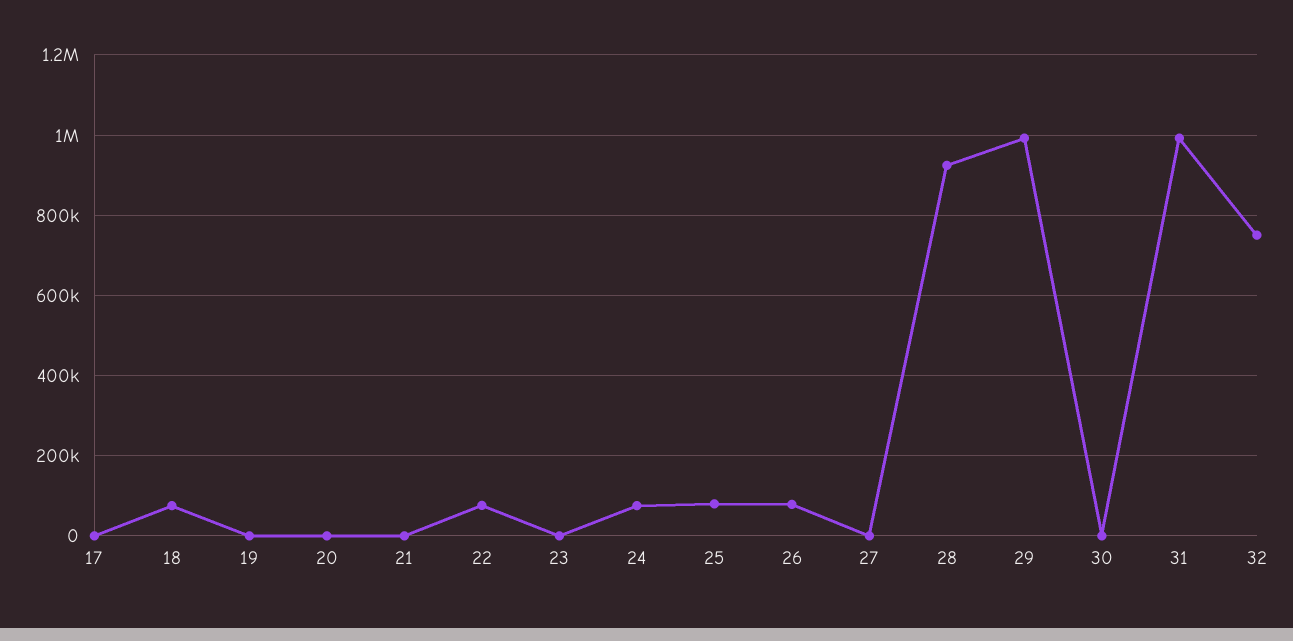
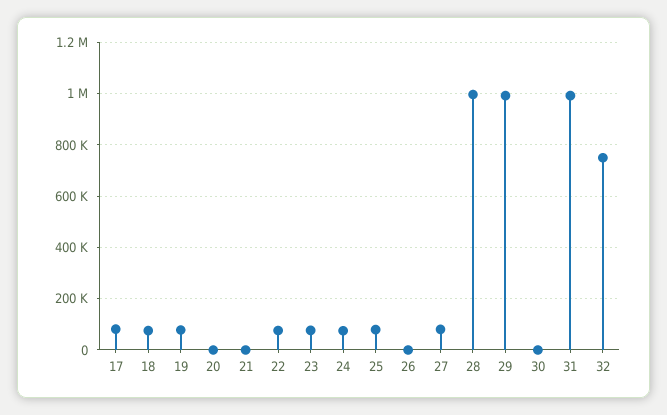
  {
-   "17": 0,
+   "17": 75000,
    "18": 80000,
-   "19": 0,
+   "19": 75000,
    "20": 0,
    "21": 0,
    "22": 80000,
-   "23": 0,
+   "23": 75000,
    "24": 80000,
    "25": 80000,
-   "26": 80000,
+   "26": 0,
-   "27": 0,
+   "27": 75000,
-   "28": 920000,
+   "28": 1000000,
    "29": 1000000,
    "30": 0,
    "31": 1000000,
    "32": 760000
  }

